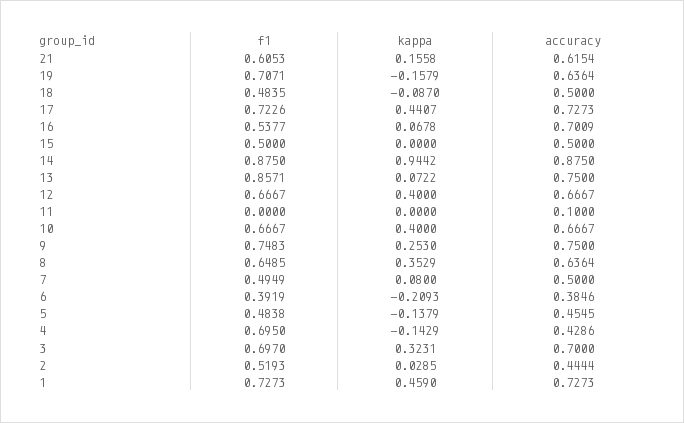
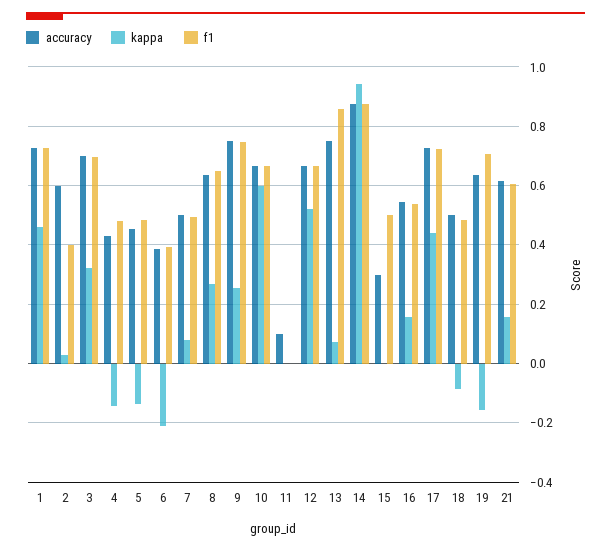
  {
    "f1": {
      "21": 0.6053,
      "19": 0.7071,
      "18": 0.4835,
      "17": 0.7226,
      "16": 0.5377,
      "15": 0.5,
      "14": 0.875,
      "13": 0.8571,
      "12": 0.6667,
      "11": 0,
      "10": 0.6667,
      "9": 0.7483,
      "8": 0.6485,
      "7": 0.4949,
      "6": 0.3919,
      "5": 0.4838,
-     "4": 0.695,
+     "4": 0.475,
      "3": 0.697,
-     "2": 0.5193,
+     "2": 0.4,
      "1": 0.7273
    },
    "kappa": {
      "21": 0.1558,
      "19": -0.1579,
      "18": -0.087,
      "17": 0.4407,
-     "16": 0.0678,
+     "16": 0.15,
      "15": 0,
      "14": 0.9442,
      "13": 0.0722,
-     "12": 0.4,
+     "12": 0.525,
      "11": 0,
-     "10": 0.4,
+     "10": 0.6,
      "9": 0.253,
-     "8": 0.3529,
+     "8": 0.275,
      "7": 0.08,
      "6": -0.2093,
      "5": -0.1379,
      "4": -0.1429,
      "3": 0.3231,
      "2": 0.0285,
      "1": 0.459
    },
    "accuracy": {
      "21": 0.6154,
      "19": 0.6364,
      "18": 0.5,
      "17": 0.7273,
-     "16": 0.7009,
+     "16": 0.55,
-     "15": 0.5,
+     "15": 0.3,
      "14": 0.875,
      "13": 0.75,
      "12": 0.6667,
      "11": 0.1,
      "10": 0.6667,
      "9": 0.75,
      "8": 0.6364,
      "7": 0.5,
      "6": 0.3846,
      "5": 0.4545,
      "4": 0.4286,
      "3": 0.7,
-     "2": 0.4444,
+     "2": 0.6,
      "1": 0.7273
    }
  }

